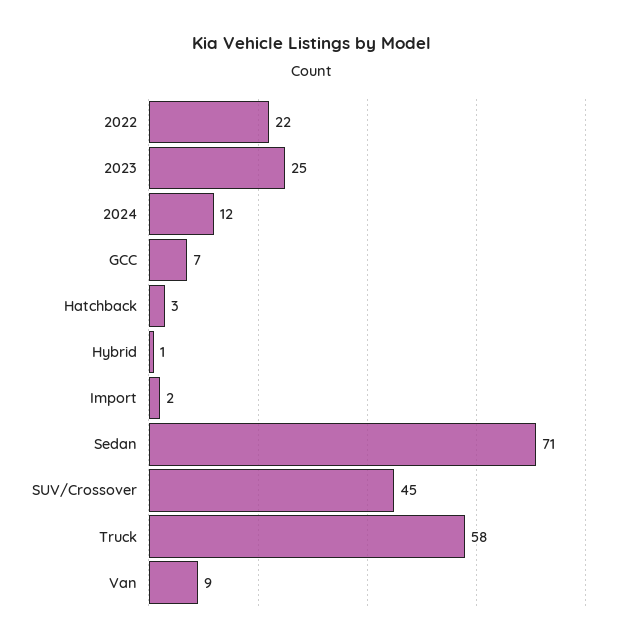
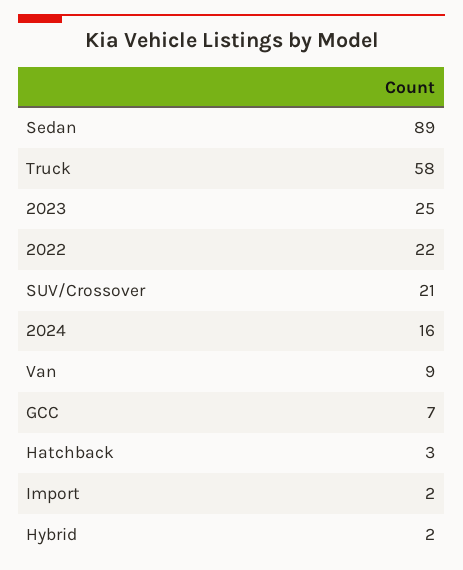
  {
    "2022": 22,
    "2023": 25,
-   "2024": 12,
+   "2024": 16,
    "GCC": 7,
    "Hatchback": 3,
-   "Hybrid": 1,
+   "Hybrid": 2,
    "Import": 2,
-   "Sedan": 71,
+   "Sedan": 89,
-   "SUV/Crossover": 45,
+   "SUV/Crossover": 21,
    "Truck": 58,
    "Van": 9
  }

